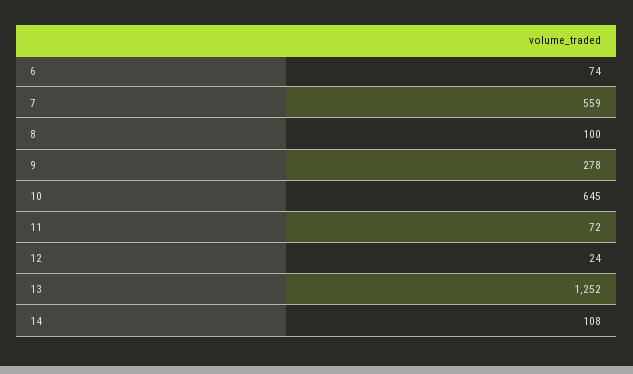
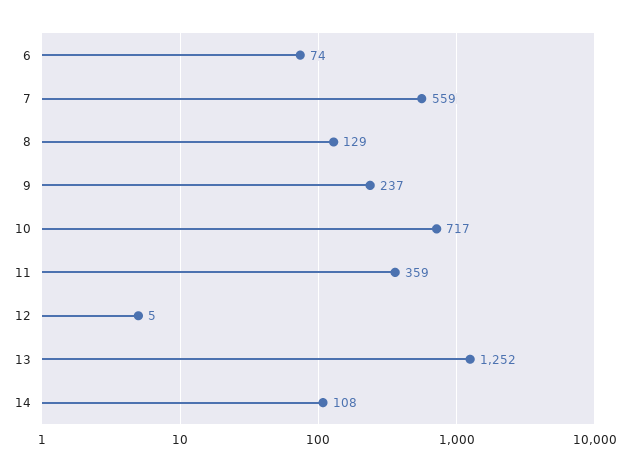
  {
    "6": 74,
    "7": 559,
-   "8": 100,
+   "8": 129,
-   "9": 278,
+   "9": 237,
-   "10": 645,
+   "10": 717,
-   "11": 72,
+   "11": 359,
-   "12": 24,
+   "12": 5,
    "13": 1252,
    "14": 108
  }

